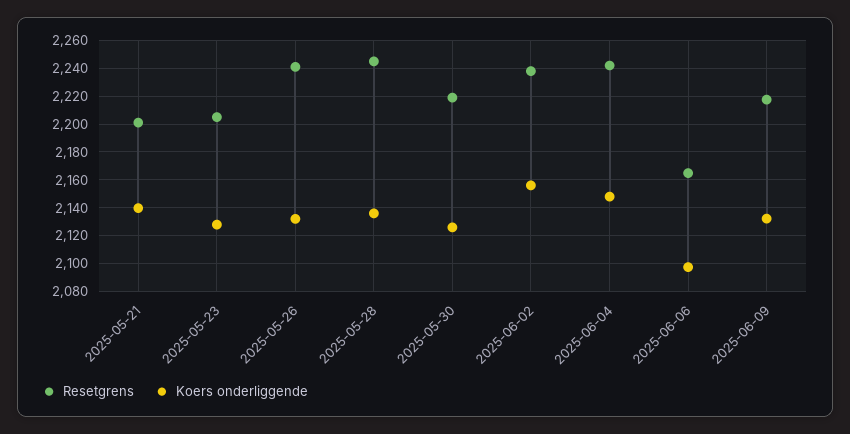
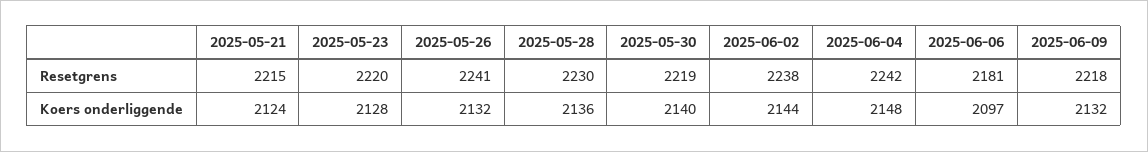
  {
    "Resetgrens": {
-     "2025-05-21": 2200,
+     "2025-05-21": 2215,
-     "2025-05-23": 2205,
+     "2025-05-23": 2220,
      "2025-05-26": 2241,
-     "2025-05-28": 2245,
+     "2025-05-28": 2230,
      "2025-05-30": 2219,
      "2025-06-02": 2238,
      "2025-06-04": 2242,
-     "2025-06-06": 2165,
+     "2025-06-06": 2181,
      "2025-06-09": 2218
    },
    "Koers onderliggende": {
-     "2025-05-21": 2140,
+     "2025-05-21": 2124,
      "2025-05-23": 2128,
      "2025-05-26": 2132,
      "2025-05-28": 2136,
-     "2025-05-30": 2125,
+     "2025-05-30": 2140,
-     "2025-06-02": 2155,
+     "2025-06-02": 2144,
      "2025-06-04": 2148,
      "2025-06-06": 2097,
      "2025-06-09": 2132
    }
  }

